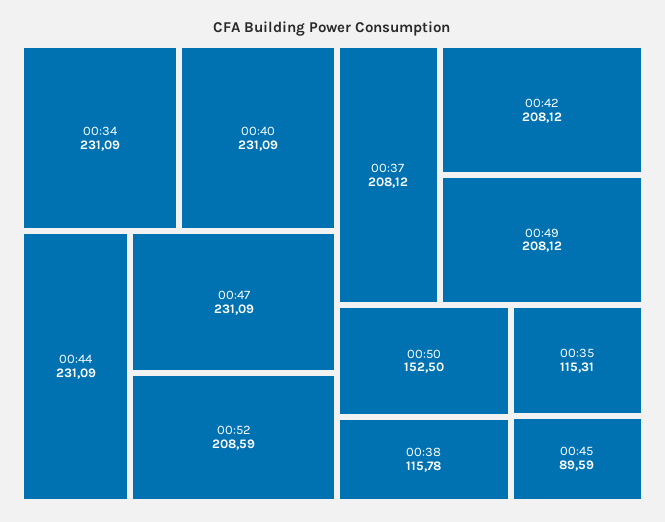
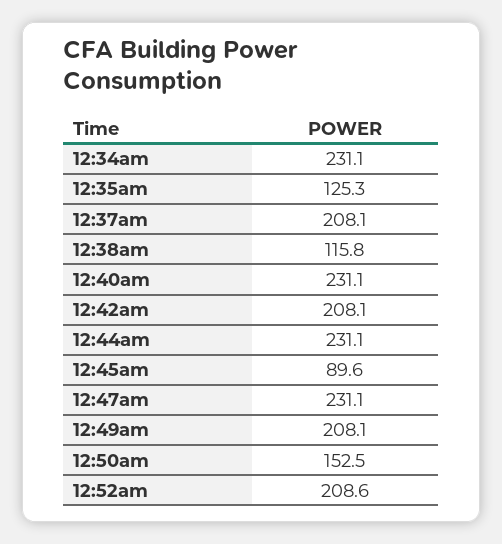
  {
    "00:34": 231.09,
    "00:40": 231.09,
    "00:44": 231.09,
    "00:47": 231.09,
    "00:52": 208.59,
    "00:37": 208.12,
    "00:42": 208.12,
    "00:49": 208.12,
    "00:50": 152.5,
    "00:38": 115.78,
-   "00:35": 115.31,
+   "00:35": 125.3,
    "00:45": 89.59
  }

